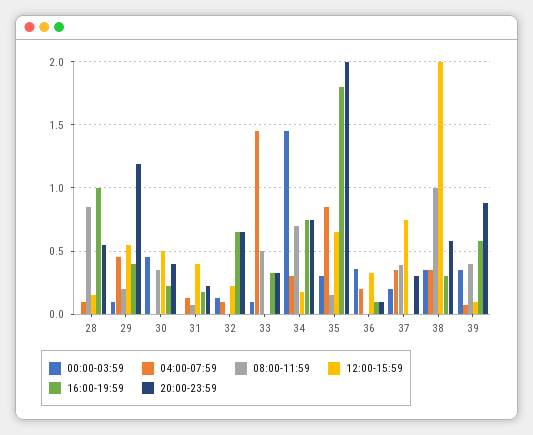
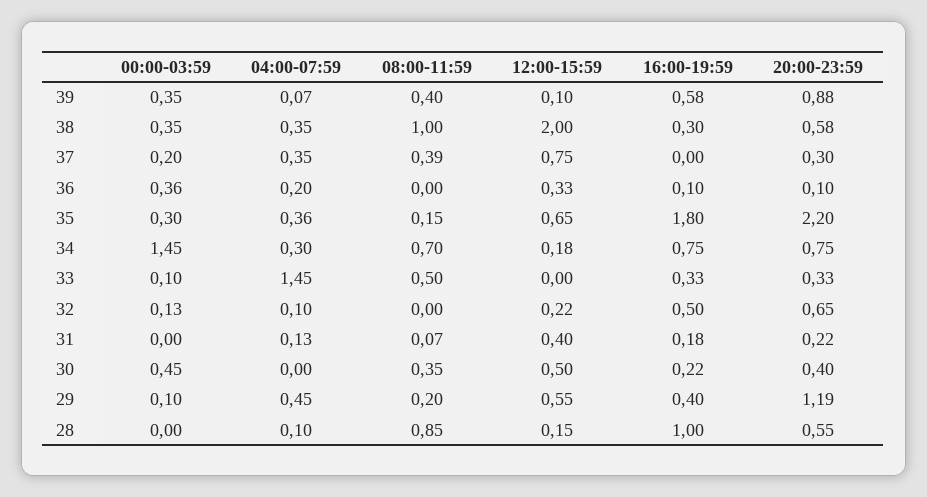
  {
    "00:00-03:59": {
      "28": 0,
      "29": 0.1,
      "30": 0.45,
      "31": 0,
      "32": 0.13,
      "33": 0.1,
      "34": 1.45,
      "35": 0.3,
      "36": 0.36,
      "37": 0.2,
      "38": 0.35,
      "39": 0.35
    },
    "04:00-07:59": {
      "28": 0.1,
      "29": 0.45,
      "30": 0,
      "31": 0.13,
      "32": 0.1,
      "33": 1.45,
      "34": 0.3,
-     "35": 0.85,
+     "35": 0.36,
      "36": 0.2,
      "37": 0.35,
      "38": 0.35,
      "39": 0.07
    },
    "08:00-11:59": {
      "28": 0.85,
      "29": 0.2,
      "30": 0.35,
      "31": 0.07,
      "32": 0,
      "33": 0.5,
      "34": 0.7,
      "35": 0.15,
      "36": 0,
      "37": 0.39,
      "38": 1,
      "39": 0.4
    },
    "12:00-15:59": {
      "28": 0.15,
      "29": 0.55,
      "30": 0.5,
      "31": 0.4,
      "32": 0.22,
      "33": 0,
      "34": 0.18,
      "35": 0.65,
      "36": 0.33,
      "37": 0.75,
      "38": 2,
      "39": 0.1
    },
    "16:00-19:59": {
      "28": 1,
      "29": 0.4,
      "30": 0.22,
      "31": 0.18,
-     "32": 0.65,
+     "32": 0.5,
      "33": 0.33,
      "34": 0.75,
      "35": 1.8,
      "36": 0.1,
      "37": 0,
      "38": 0.3,
      "39": 0.58
    },
    "20:00-23:59": {
      "28": 0.55,
      "29": 1.19,
      "30": 0.4,
      "31": 0.22,
      "32": 0.65,
      "33": 0.33,
      "34": 0.75,
-     "35": 2,
+     "35": 2.2,
      "36": 0.1,
      "37": 0.3,
      "38": 0.58,
      "39": 0.88
    }
  }

